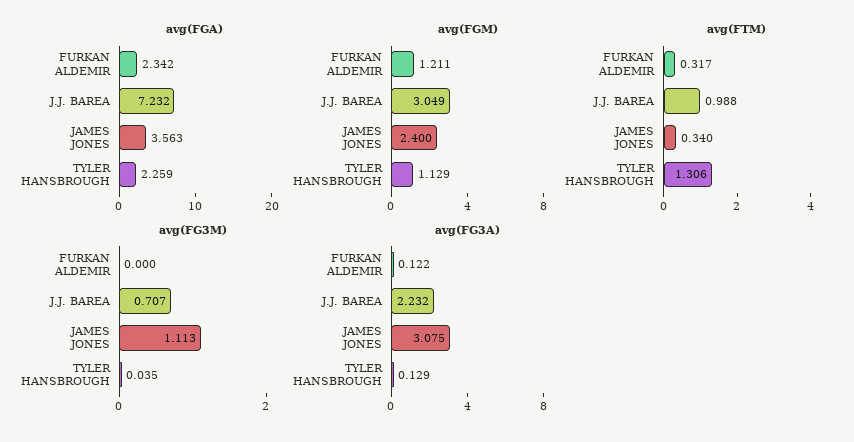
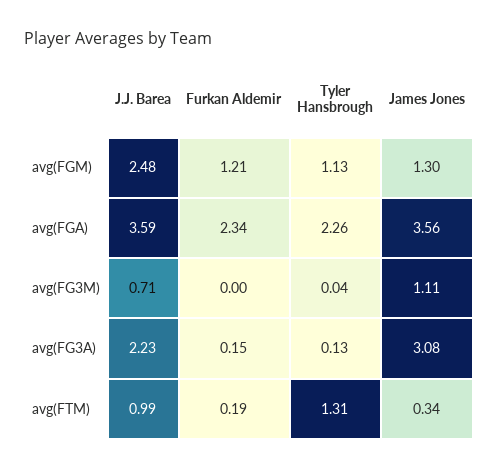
  {
    "avg(FGA)": {
      "FURKAN ALDEMIR": 2.342,
-     "J.J. BAREA": 7.232,
+     "J.J. BAREA": 3.59,
      "JAMES JONES": 3.563,
      "TYLER HANSBROUGH": 2.259
    },
    "avg(FGM)": {
      "FURKAN ALDEMIR": 1.211,
-     "J.J. BAREA": 3.049,
+     "J.J. BAREA": 2.48,
-     "JAMES JONES": 2.4,
+     "JAMES JONES": 1.3,
      "TYLER HANSBROUGH": 1.129
    },
    "avg(FTM)": {
-     "FURKAN ALDEMIR": 0.317,
+     "FURKAN ALDEMIR": 0.19,
      "J.J. BAREA": 0.988,
      "JAMES JONES": 0.34,
      "TYLER HANSBROUGH": 1.306
    },
    "avg(FG3M)": {
      "FURKAN ALDEMIR": 0,
      "J.J. BAREA": 0.707,
      "JAMES JONES": 1.113,
      "TYLER HANSBROUGH": 0.035
    },
    "avg(FG3A)": {
-     "FURKAN ALDEMIR": 0.122,
+     "FURKAN ALDEMIR": 0.15,
      "J.J. BAREA": 2.232,
      "JAMES JONES": 3.075,
      "TYLER HANSBROUGH": 0.129
    }
  }

